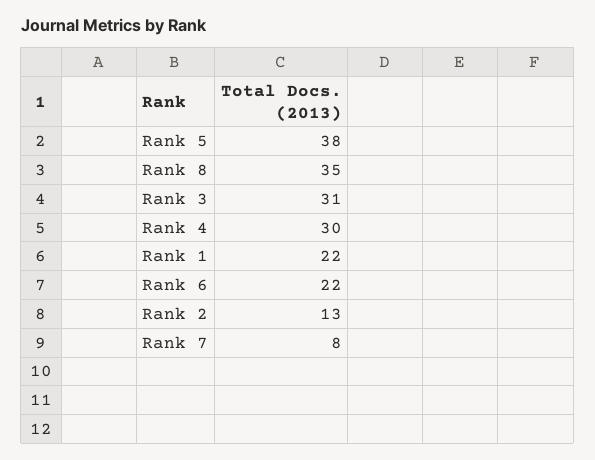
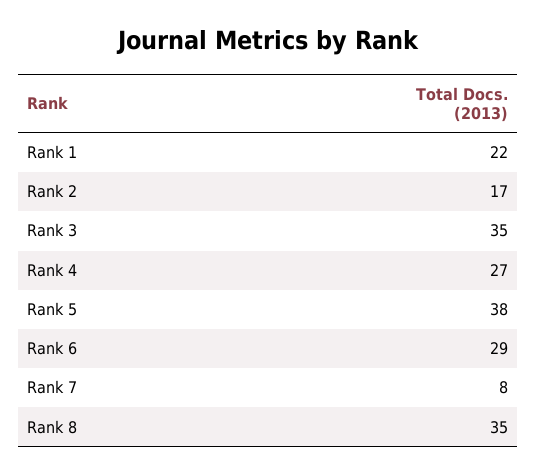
  {
    "Rank 5": 38,
    "Rank 8": 35,
-   "Rank 3": 31,
+   "Rank 3": 35,
-   "Rank 4": 30,
+   "Rank 4": 27,
    "Rank 1": 22,
-   "Rank 6": 22,
+   "Rank 6": 29,
-   "Rank 2": 13,
+   "Rank 2": 17,
    "Rank 7": 8
  }

